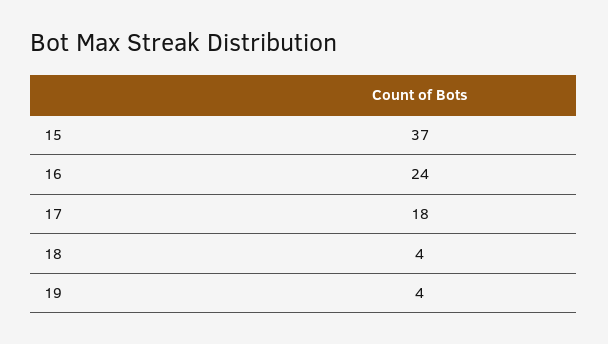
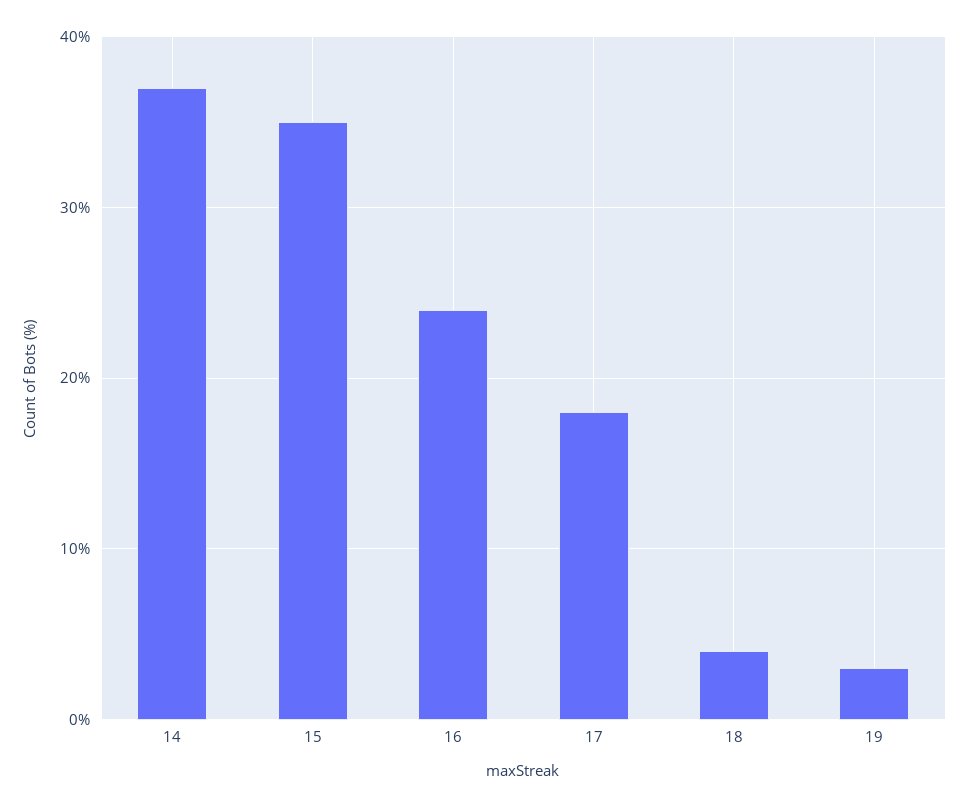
  {
-   "15": 37,
+   "15": 35,
    "16": 24,
    "17": 18,
    "18": 4,
-   "19": 4
+   "19": 3,
+   "14": 37
  }

